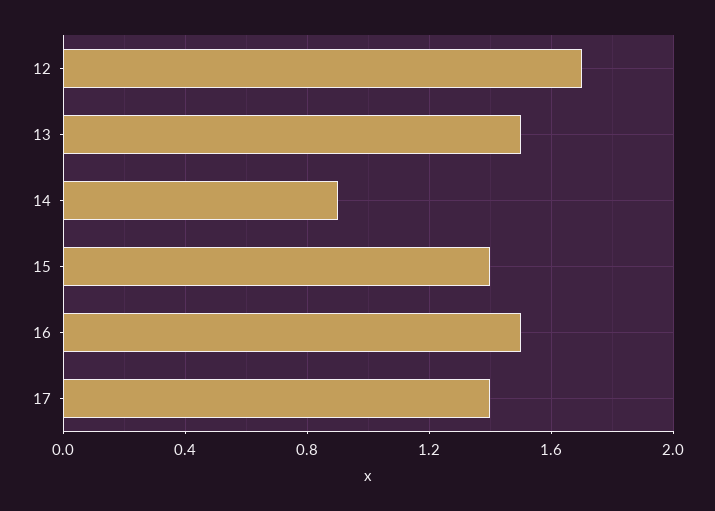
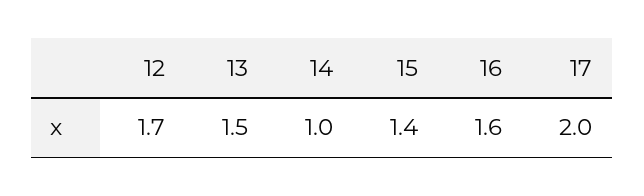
  {
    "12": 1.7,
    "13": 1.5,
-   "14": 0.9,
+   "14": 1,
    "15": 1.4,
-   "16": 1.5,
+   "16": 1.6,
-   "17": 1.4
+   "17": 2
  }

